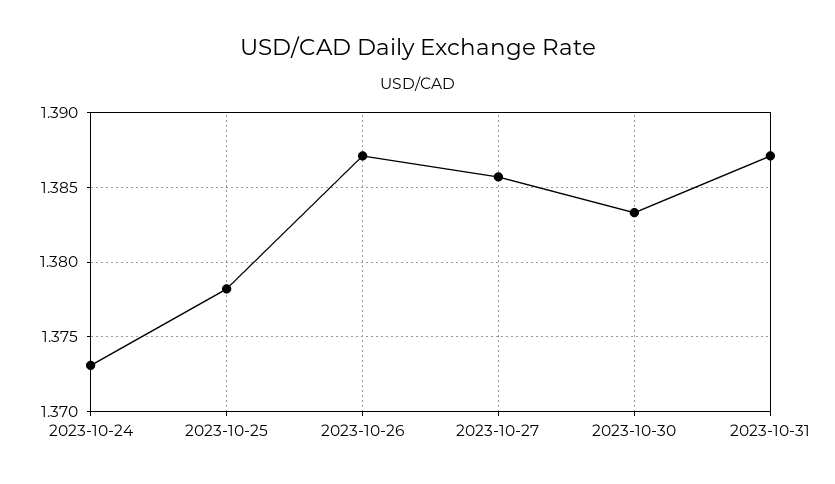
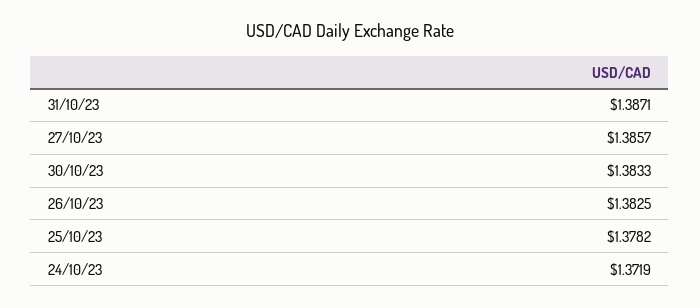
  {
-   "2023-10-24": 1.373,
+   "2023-10-24": 1.3719,
    "2023-10-25": 1.3782,
-   "2023-10-26": 1.387,
+   "2023-10-26": 1.3825,
    "2023-10-27": 1.3857,
    "2023-10-30": 1.3833,
    "2023-10-31": 1.3871
  }

